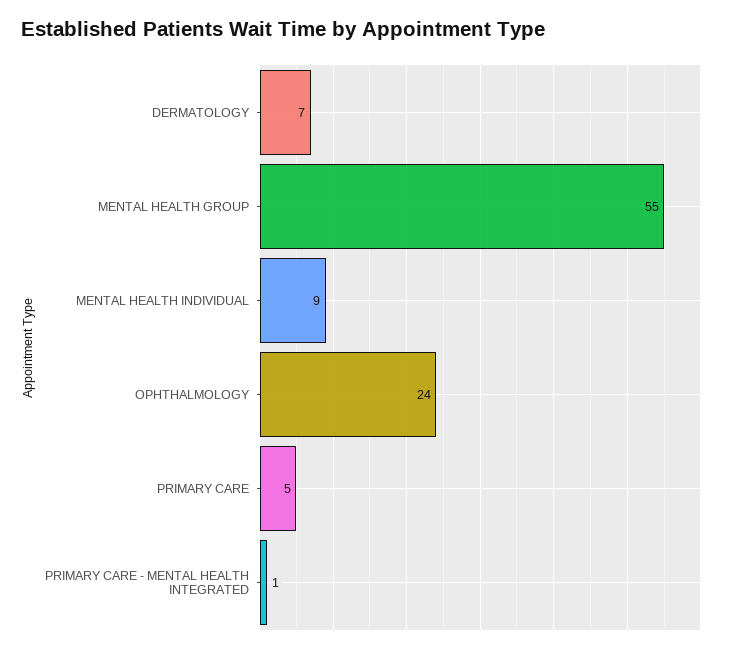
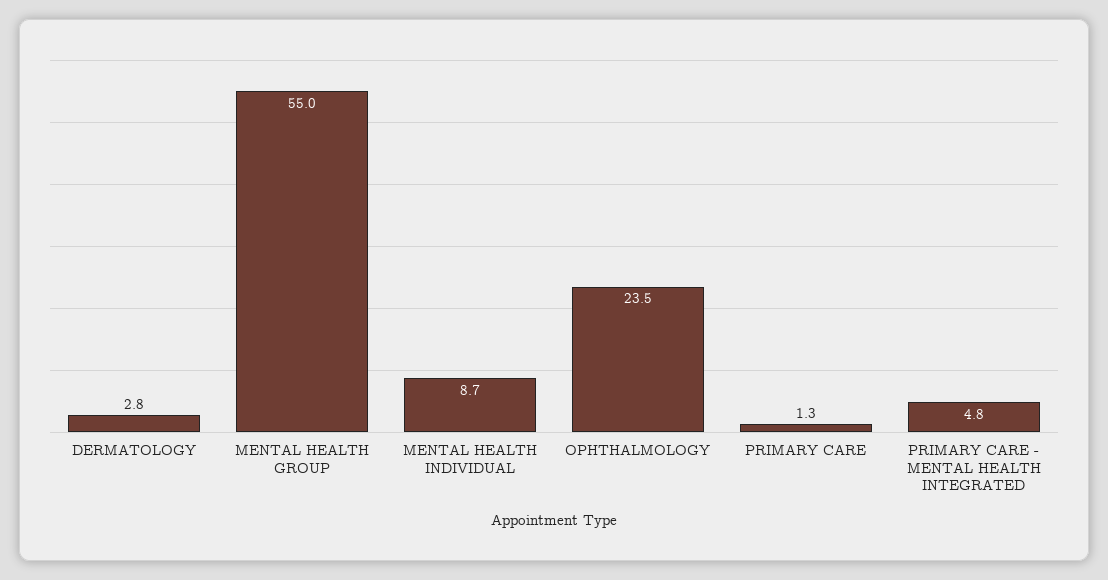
  {
-   "DERMATOLOGY": 7,
+   "DERMATOLOGY": 2.8,
    "MENTAL HEALTH GROUP": 55,
    "MENTAL HEALTH INDIVIDUAL": 8.7,
    "OPHTHALMOLOGY": 23.5,
-   "PRIMARY CARE": 5,
+   "PRIMARY CARE": 1.3,
-   "PRIMARY CARE - MENTAL HEALTH INTEGRATED": 1
+   "PRIMARY CARE - MENTAL HEALTH INTEGRATED": 4.8
  }

